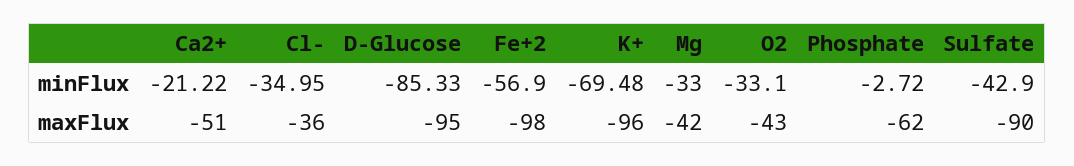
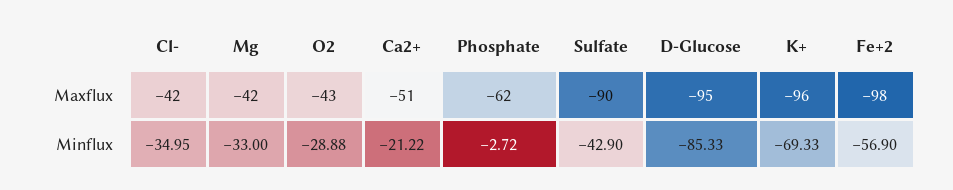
  {
    "Ca2+": {
      "minFlux": -21.22,
      "maxFlux": -51
    },
    "Cl-": {
      "minFlux": -34.95,
-     "maxFlux": -36
+     "maxFlux": -42
    },
    "D-Glucose": {
      "minFlux": -85.33,
      "maxFlux": -95
    },
    "Fe+2": {
      "minFlux": -56.9,
      "maxFlux": -98
    },
    "K+": {
-     "minFlux": -69.48,
+     "minFlux": -69.33,
      "maxFlux": -96
    },
    "Mg": {
      "minFlux": -33,
      "maxFlux": -42
    },
    "O2": {
-     "minFlux": -33.1,
+     "minFlux": -28.88,
      "maxFlux": -43
    },
    "Phosphate": {
      "minFlux": -2.72,
      "maxFlux": -62
    },
    "Sulfate": {
      "minFlux": -42.9,
      "maxFlux": -90
    }
  }

